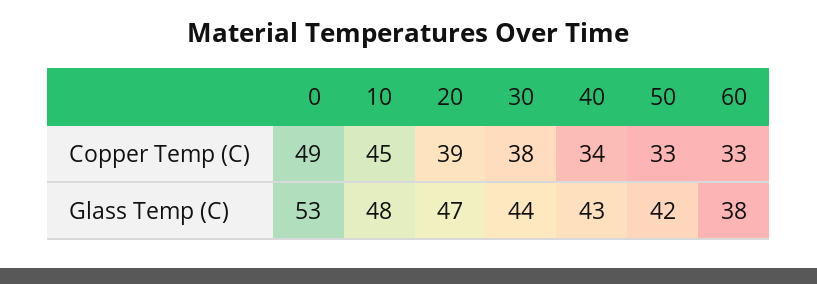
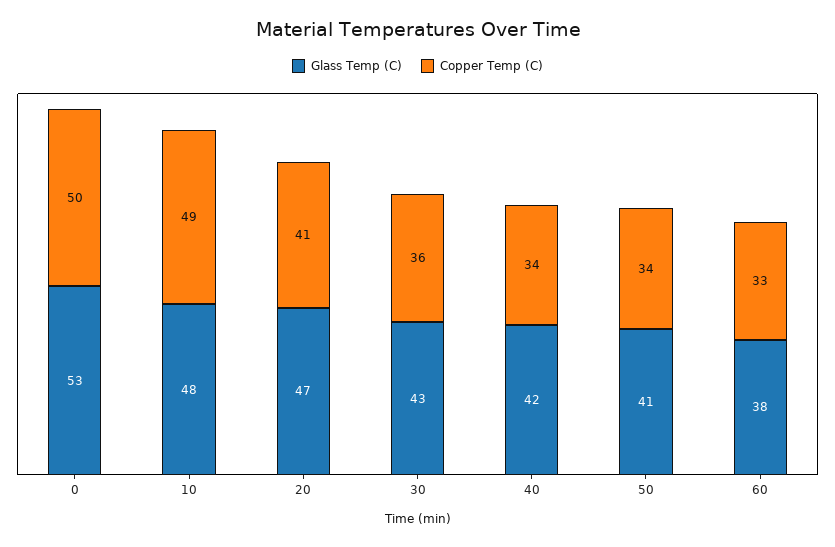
  {
    "Copper Temp (C)": {
-     "0": 49,
+     "0": 50,
-     "10": 45,
+     "10": 49,
-     "20": 39,
+     "20": 41,
-     "30": 38,
+     "30": 36,
      "40": 34,
-     "50": 33,
+     "50": 34,
      "60": 33
    },
    "Glass Temp (C)": {
      "0": 53,
      "10": 48,
      "20": 47,
-     "30": 44,
+     "30": 43,
-     "40": 43,
+     "40": 42,
-     "50": 42,
+     "50": 41,
      "60": 38
    }
  }

